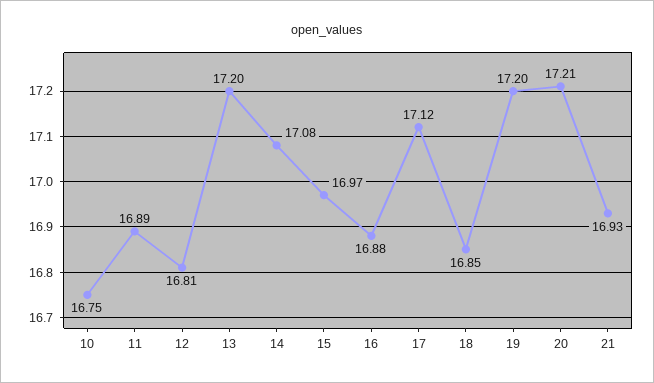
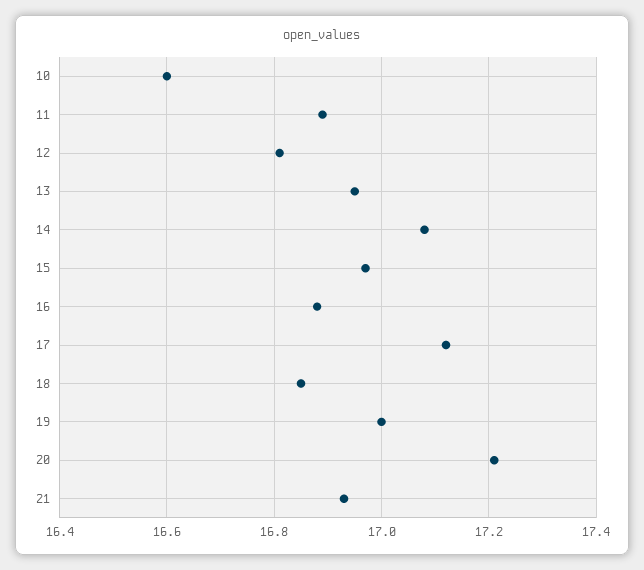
  {
-   "10": 16.75,
+   "10": 16.6,
    "11": 16.89,
    "12": 16.81,
-   "13": 17.2,
+   "13": 16.95,
    "14": 17.08,
    "15": 16.97,
    "16": 16.88,
    "17": 17.12,
    "18": 16.85,
-   "19": 17.2,
+   "19": 17,
    "20": 17.21,
    "21": 16.93
  }

